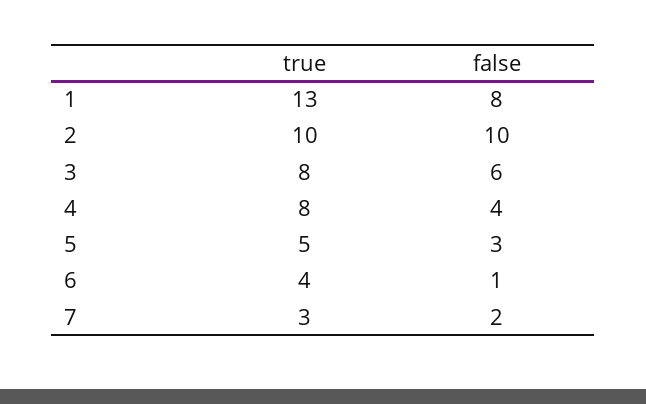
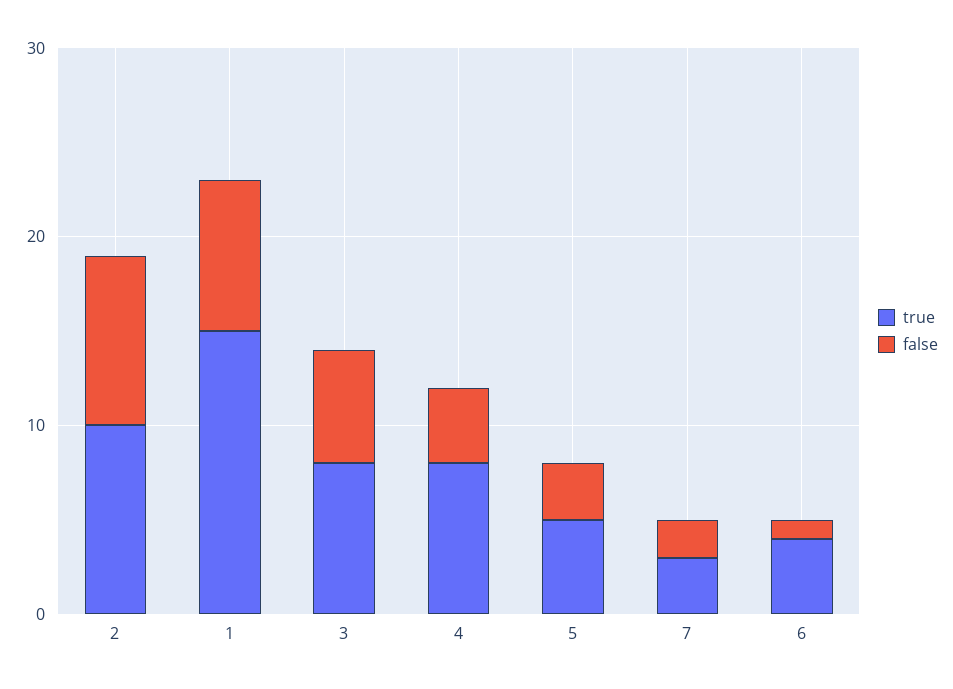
  {
    "true": {
-     "1": 13,
+     "1": 15,
      "2": 10,
      "3": 8,
      "4": 8,
      "5": 5,
      "6": 4,
      "7": 3
    },
    "false": {
      "1": 8,
-     "2": 10,
+     "2": 9,
      "3": 6,
      "4": 4,
      "5": 3,
      "6": 1,
      "7": 2
    }
  }

